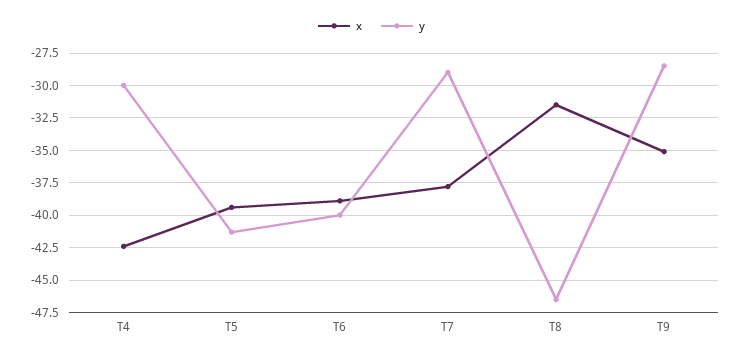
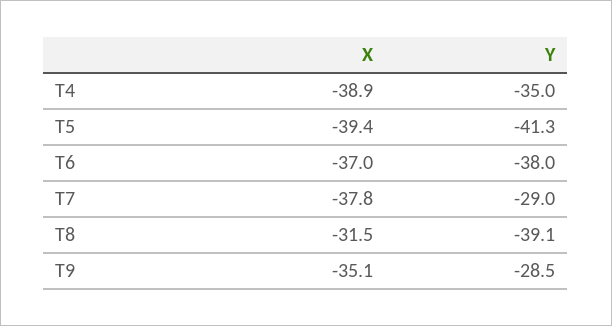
  {
    "x": {
-     "T4": -42.5,
+     "T4": -38.9,
      "T5": -39.4,
-     "T6": -39,
+     "T6": -37,
      "T7": -37.8,
      "T8": -31.5,
      "T9": -35.1
    },
    "y": {
-     "T4": -30,
+     "T4": -35,
      "T5": -41.3,
-     "T6": -40,
+     "T6": -38,
      "T7": -29,
-     "T8": -46.5,
+     "T8": -39.1,
      "T9": -28.5
    }
  }

